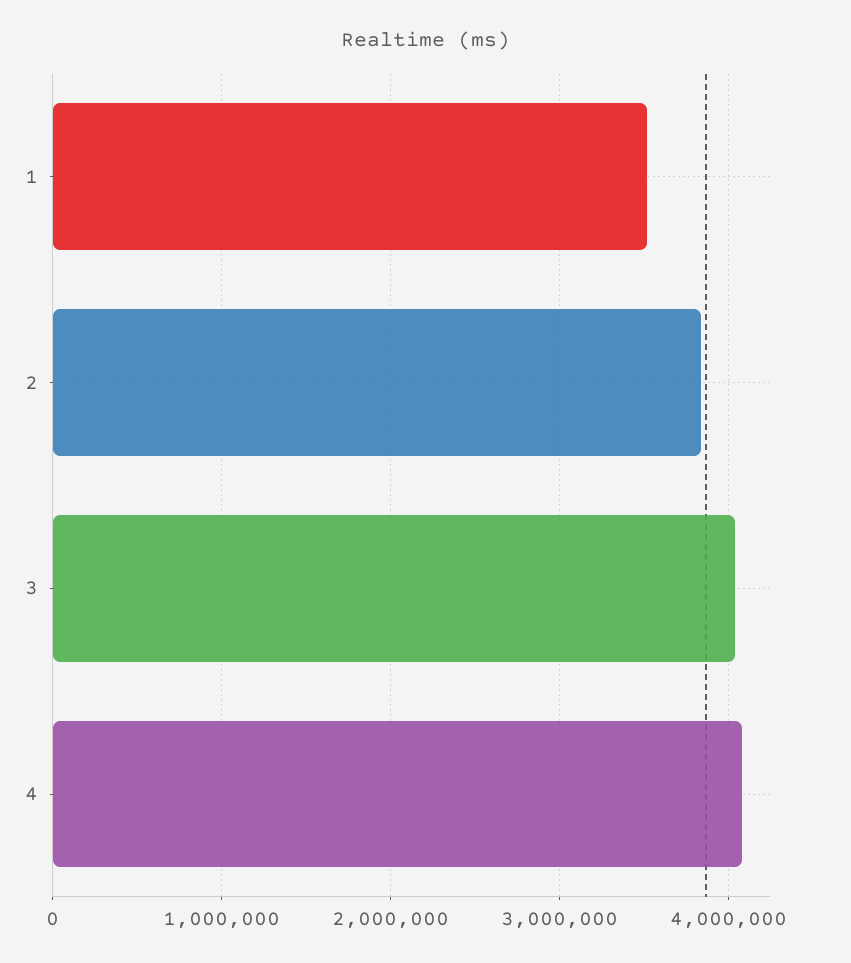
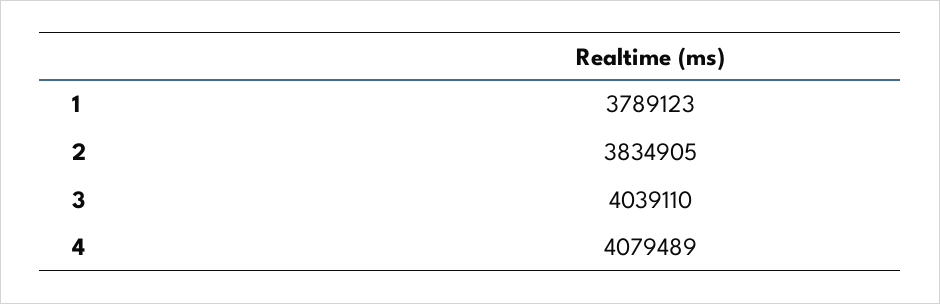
  {
-   "1": 3500000,
+   "1": 3789123,
    "2": 3834905,
    "3": 4039110,
    "4": 4079489
  }

